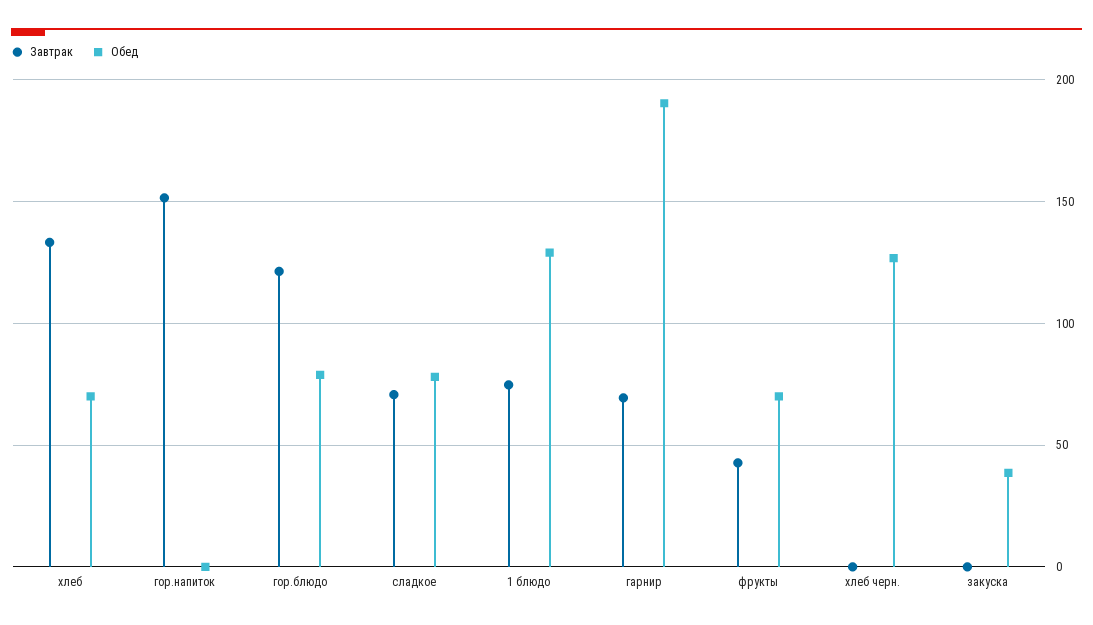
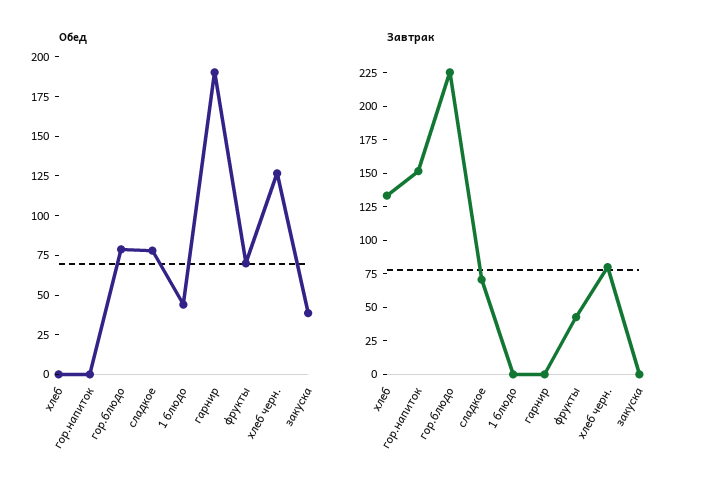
  {
    "Завтрак": {
      "хлеб": 135,
      "гор.напиток": 150,
-     "гор.блюдо": 120,
+     "гор.блюдо": 225,
      "сладкое": 70,
-     "1 блюдо": 75,
+     "1 блюдо": 0,
-     "гарнир": 70,
+     "гарнир": 0,
      "фрукты": 45,
-     "хлеб черн.": 0,
+     "хлеб черн.": 75,
      "закуска": 0
    },
    "Обед": {
-     "хлеб": 70,
+     "хлеб": 0,
      "гор.напиток": 0,
      "гор.блюдо": 80,
      "сладкое": 80,
-     "1 блюдо": 130,
+     "1 блюдо": 50,
      "гарнир": 190,
      "фрукты": 70,
      "хлеб черн.": 125,
      "закуска": 40
    }
  }

